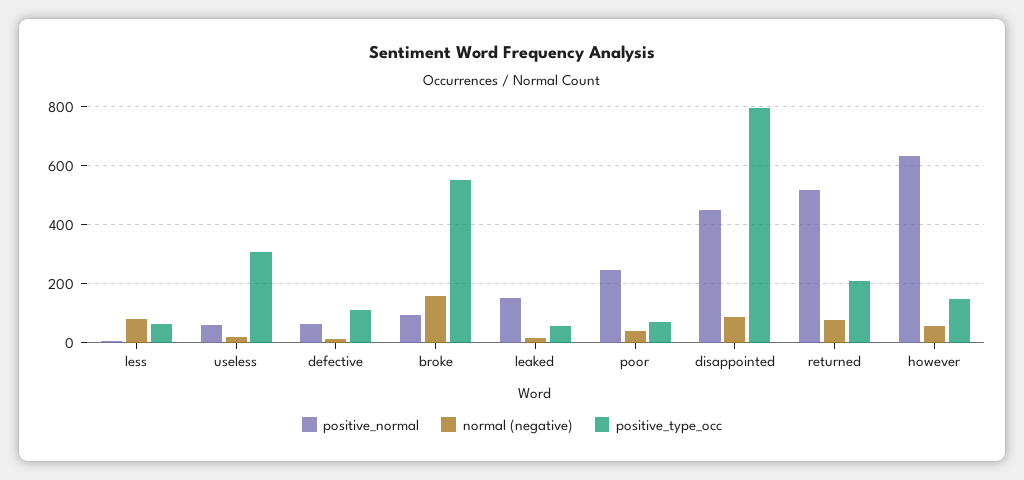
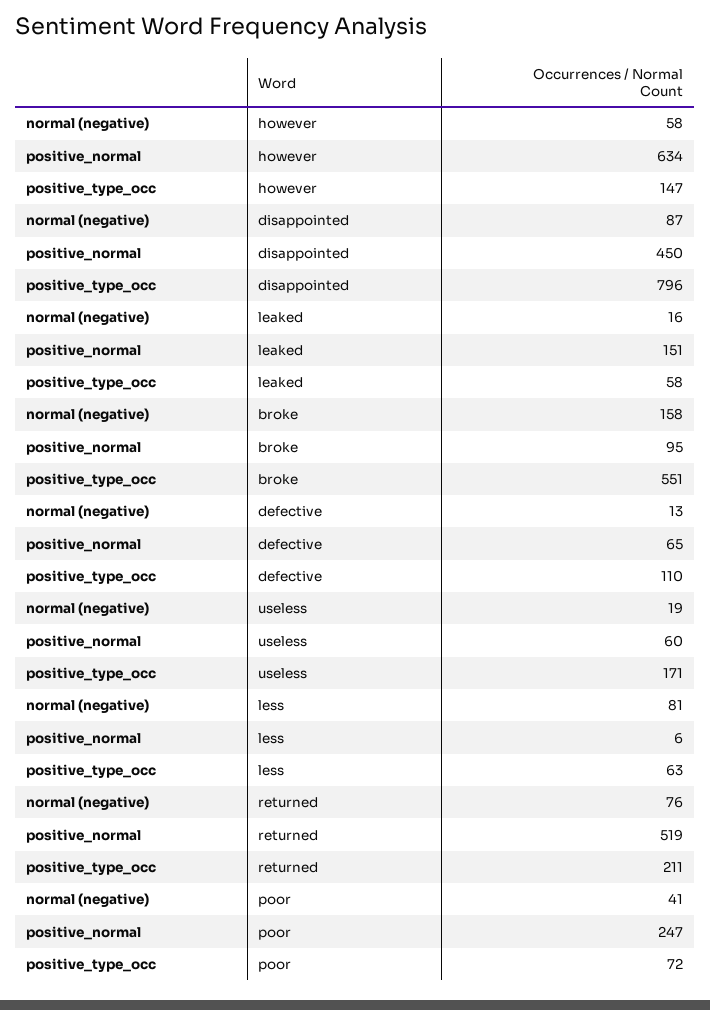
  {
    "positive_normal": {
      "less": 6,
      "useless": 60,
      "defective": 65,
      "broke": 95,
      "leaked": 151,
      "poor": 247,
      "disappointed": 450,
      "returned": 519,
      "however": 634
    },
    "normal (negative)": {
      "less": 81,
      "useless": 19,
      "defective": 13,
      "broke": 158,
      "leaked": 16,
      "poor": 41,
      "disappointed": 87,
      "returned": 76,
      "however": 58
    },
    "positive_type_occ": {
      "less": 63,
-     "useless": 300,
+     "useless": 171,
      "defective": 110,
      "broke": 551,
      "leaked": 58,
      "poor": 72,
      "disappointed": 796,
      "returned": 211,
      "however": 147
    }
  }

